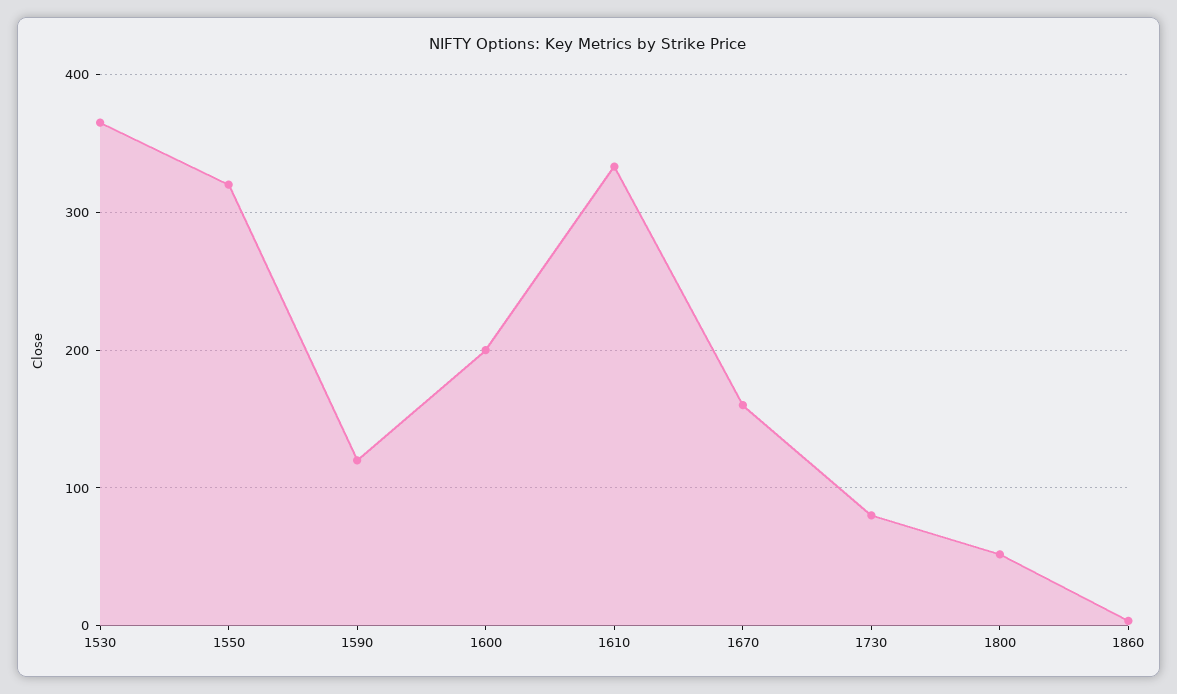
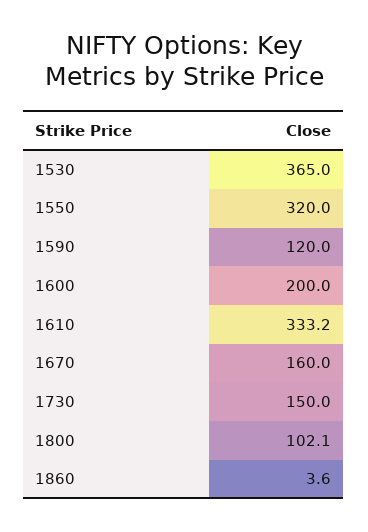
  {
    "1530": 365,
    "1550": 320,
    "1590": 120,
    "1600": 200,
    "1610": 333.2,
    "1670": 160,
-   "1730": 80,
+   "1730": 150,
-   "1800": 50,
+   "1800": 102.1,
    "1860": 3.6
  }

